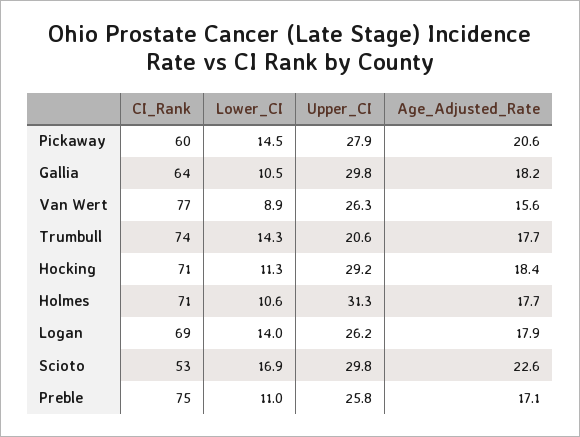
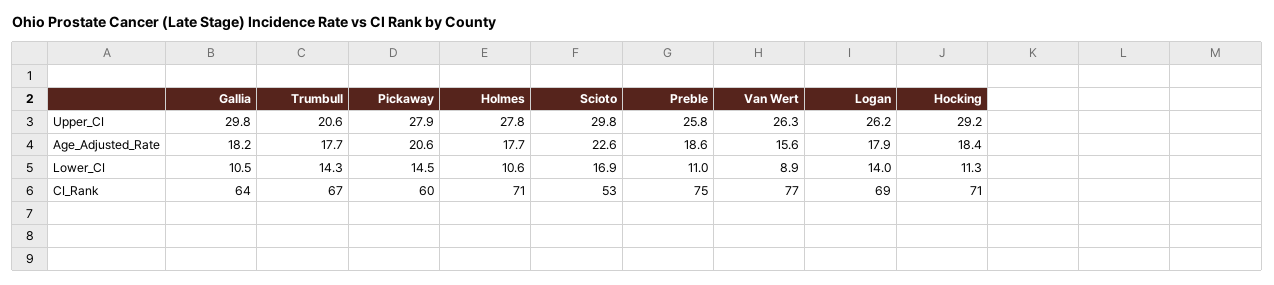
  {
    "CI_Rank": {
      "Pickaway": 60,
      "Gallia": 64,
      "Van Wert": 77,
-     "Trumbull": 74,
+     "Trumbull": 67,
      "Hocking": 71,
      "Holmes": 71,
      "Logan": 69,
      "Scioto": 53,
      "Preble": 75
    },
    "Lower_CI": {
      "Pickaway": 14.5,
      "Gallia": 10.5,
      "Van Wert": 8.9,
      "Trumbull": 14.3,
      "Hocking": 11.3,
      "Holmes": 10.6,
      "Logan": 14,
      "Scioto": 16.9,
      "Preble": 11
    },
    "Upper_CI": {
      "Pickaway": 27.9,
      "Gallia": 29.8,
      "Van Wert": 26.3,
      "Trumbull": 20.6,
      "Hocking": 29.2,
-     "Holmes": 31.3,
+     "Holmes": 27.8,
      "Logan": 26.2,
      "Scioto": 29.8,
      "Preble": 25.8
    },
    "Age_Adjusted_Rate": {
      "Pickaway": 20.6,
      "Gallia": 18.2,
      "Van Wert": 15.6,
      "Trumbull": 17.7,
      "Hocking": 18.4,
      "Holmes": 17.7,
      "Logan": 17.9,
      "Scioto": 22.6,
-     "Preble": 17.1
+     "Preble": 18.6
    }
  }

